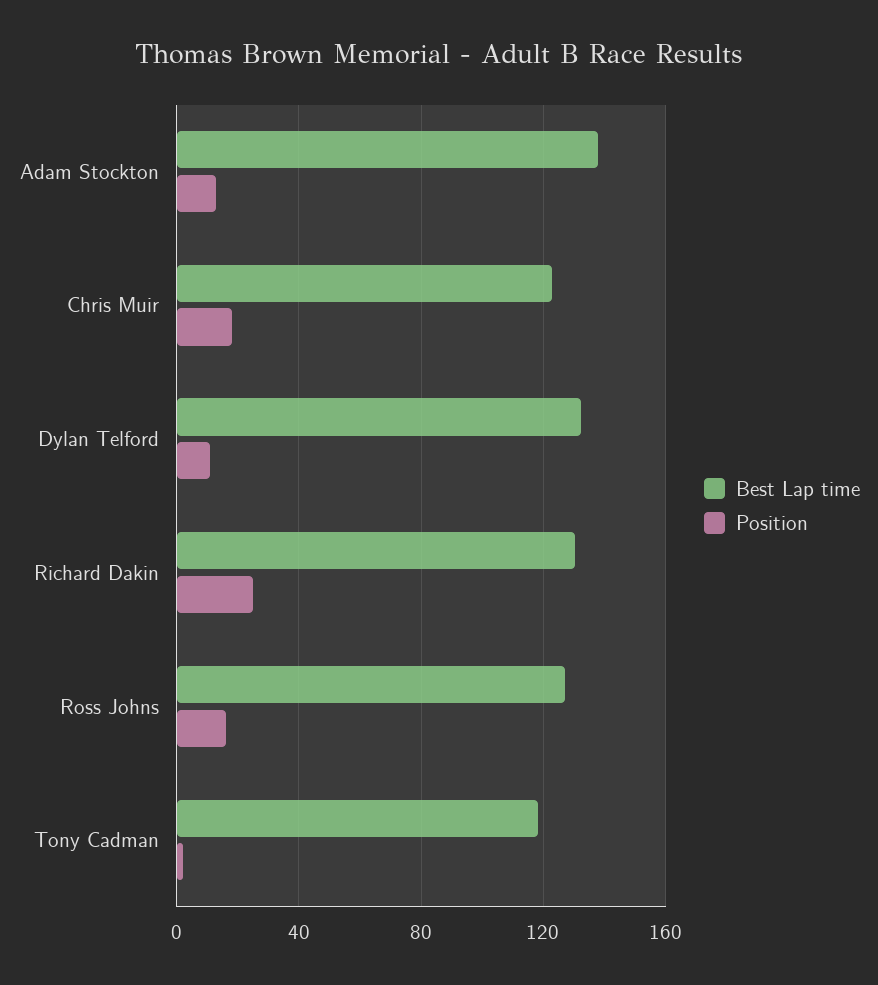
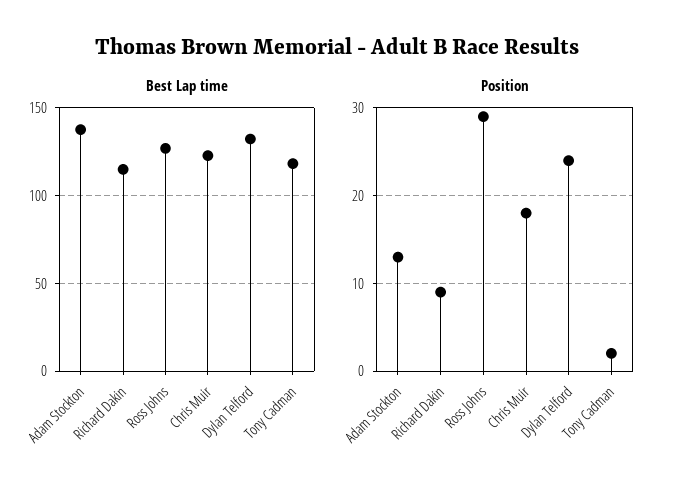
  {
    "Best Lap time": {
      "Adam Stockton": 140,
      "Chris Muir": 125,
      "Dylan Telford": 130,
-     "Richard Dakin": 130,
+     "Richard Dakin": 115,
      "Ross Johns": 125,
      "Tony Cadman": 120
    },
    "Position": {
      "Adam Stockton": 13,
      "Chris Muir": 18,
-     "Dylan Telford": 10,
+     "Dylan Telford": 24,
-     "Richard Dakin": 25,
+     "Richard Dakin": 9,
-     "Ross Johns": 15,
+     "Ross Johns": 29,
      "Tony Cadman": 2
    }
  }

